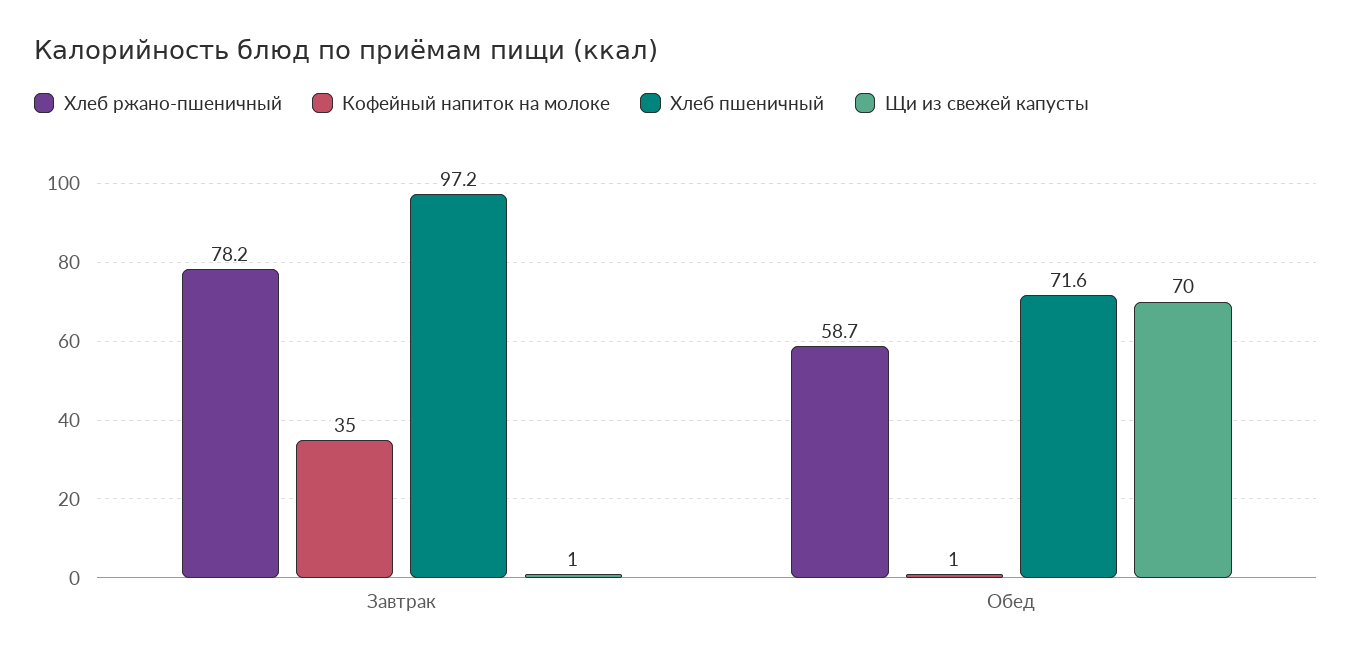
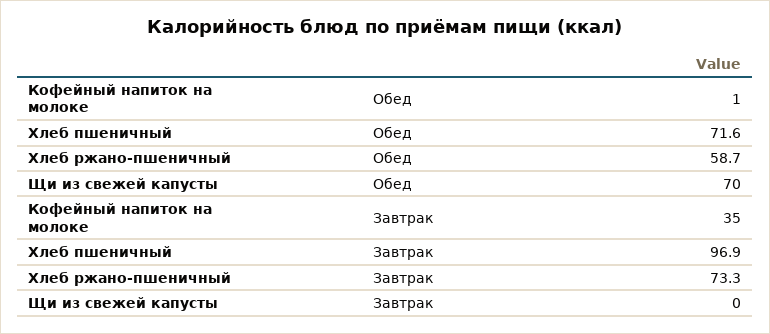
  {
    "Хлеб ржано-пшеничный": {
-     "Завтрак": 78.2,
+     "Завтрак": 73.3,
      "Обед": 58.7
    },
    "Кофейный напиток на молоке": {
      "Завтрак": 35,
      "Обед": 1
    },
    "Хлеб пшеничный": {
-     "Завтрак": 97.2,
+     "Завтрак": 96.9,
      "Обед": 71.6
    },
    "Щи из свежей капусты": {
-     "Завтрак": 1,
+     "Завтрак": 0,
      "Обед": 70
    }
  }

